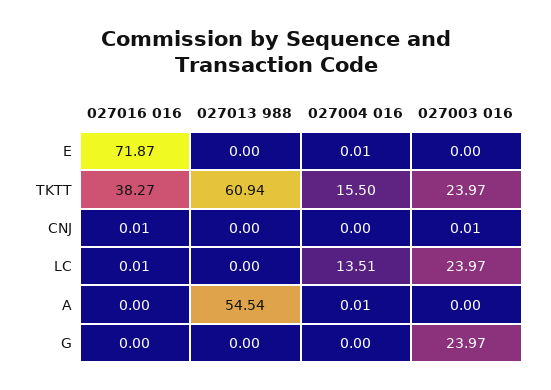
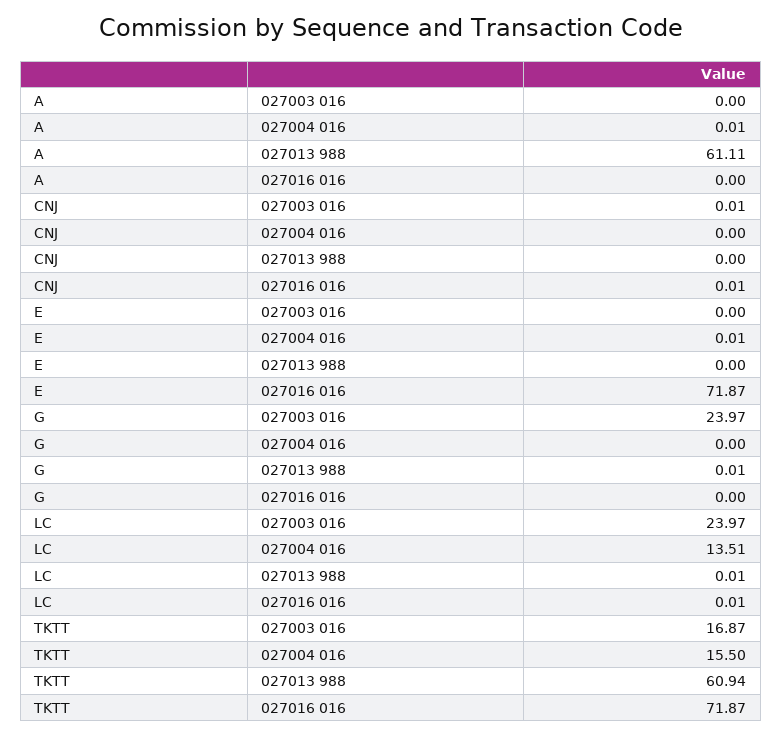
  {
    "027016 016": {
      "E": 71.87,
-     "TKTT": 38.27,
+     "TKTT": 71.87,
      "CNJ": 0.01,
      "LC": 0.01,
      "A": 0,
      "G": 0
    },
    "027013 988": {
      "E": 0,
      "TKTT": 60.94,
      "CNJ": 0,
-     "LC": 0,
+     "LC": 0.01,
-     "A": 54.54,
+     "A": 61.11,
-     "G": 0
+     "G": 0.01
    },
    "027004 016": {
      "E": 0.01,
      "TKTT": 15.5,
      "CNJ": 0,
      "LC": 13.51,
      "A": 0.01,
      "G": 0
    },
    "027003 016": {
      "E": 0,
-     "TKTT": 23.97,
+     "TKTT": 16.87,
      "CNJ": 0.01,
      "LC": 23.97,
      "A": 0,
      "G": 23.97
    }
  }

